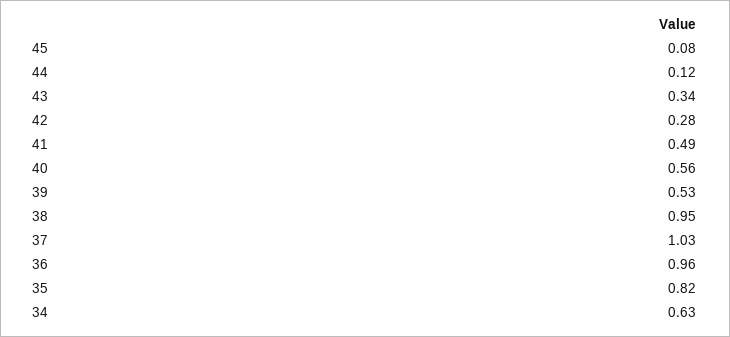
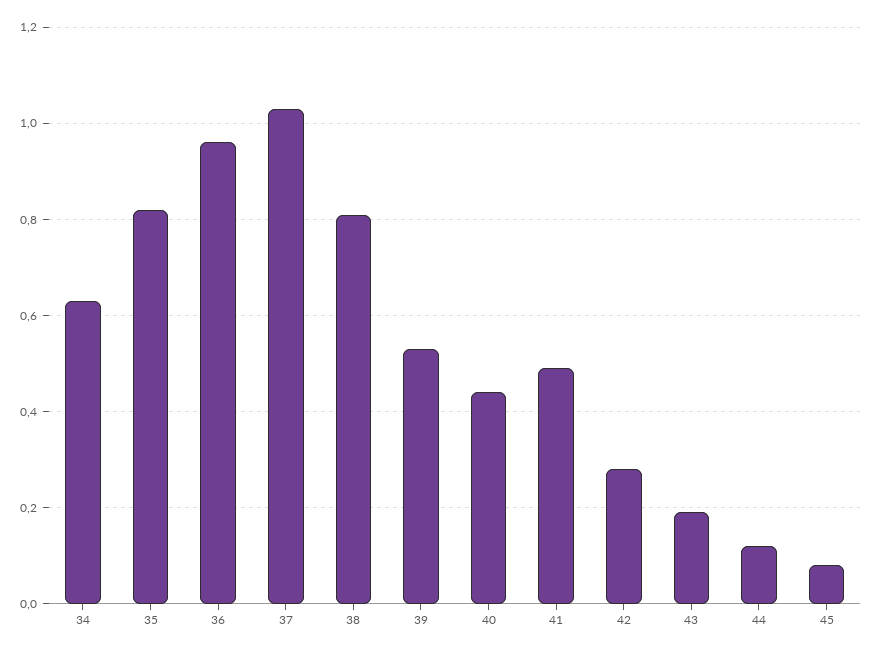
  {
    "45": 0.08,
    "44": 0.12,
-   "43": 0.34,
+   "43": 0.2,
    "42": 0.28,
    "41": 0.49,
-   "40": 0.56,
+   "40": 0.45,
    "39": 0.53,
-   "38": 0.95,
+   "38": 0.8,
    "37": 1.03,
    "36": 0.96,
    "35": 0.82,
    "34": 0.63
  }

